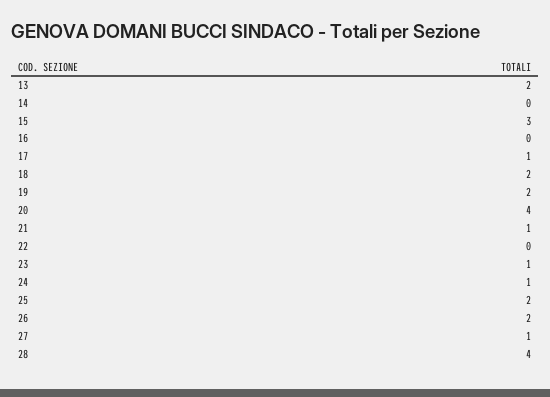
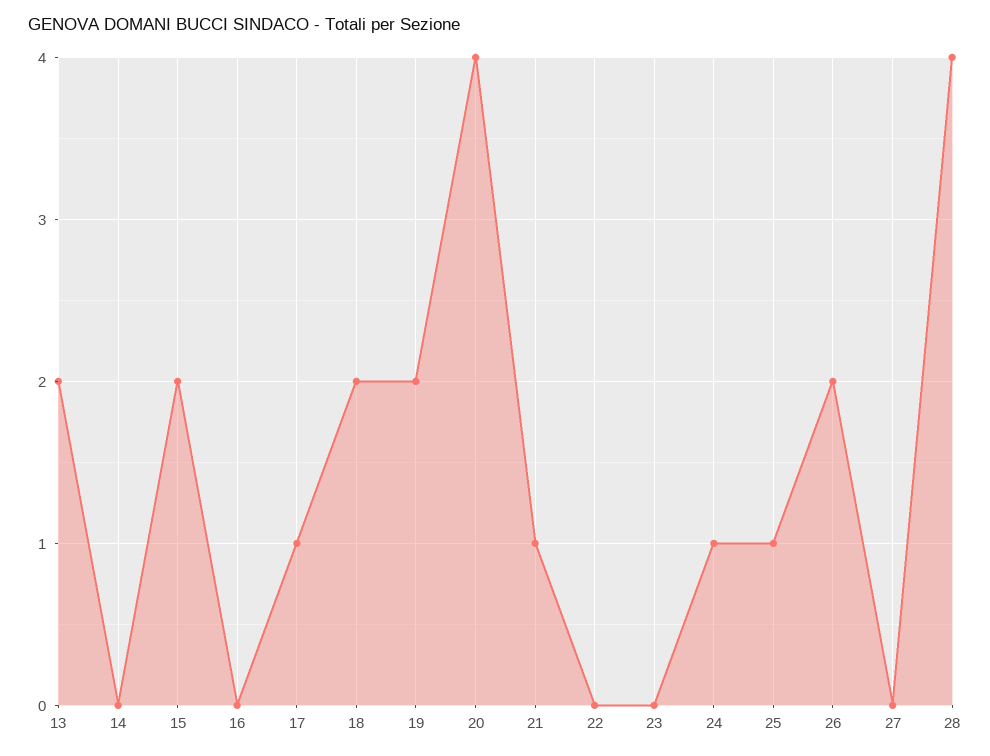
  {
    "13": 2,
    "14": 0,
-   "15": 3,
+   "15": 2,
    "16": 0,
    "17": 1,
    "18": 2,
    "19": 2,
    "20": 4,
    "21": 1,
    "22": 0,
-   "23": 1,
+   "23": 0,
    "24": 1,
-   "25": 2,
+   "25": 1,
    "26": 2,
-   "27": 1,
+   "27": 0,
    "28": 4
  }

